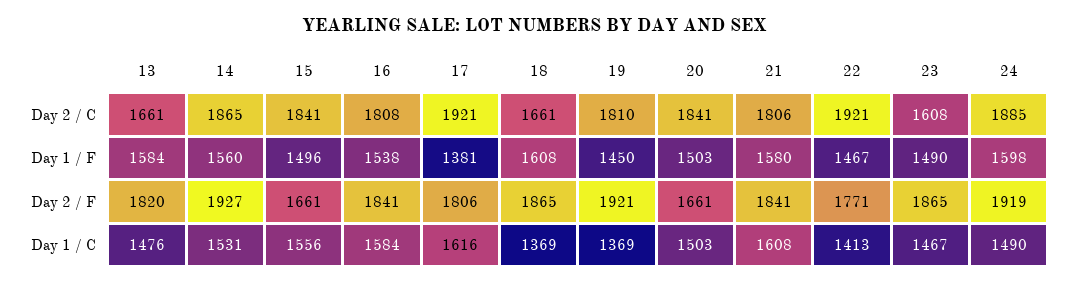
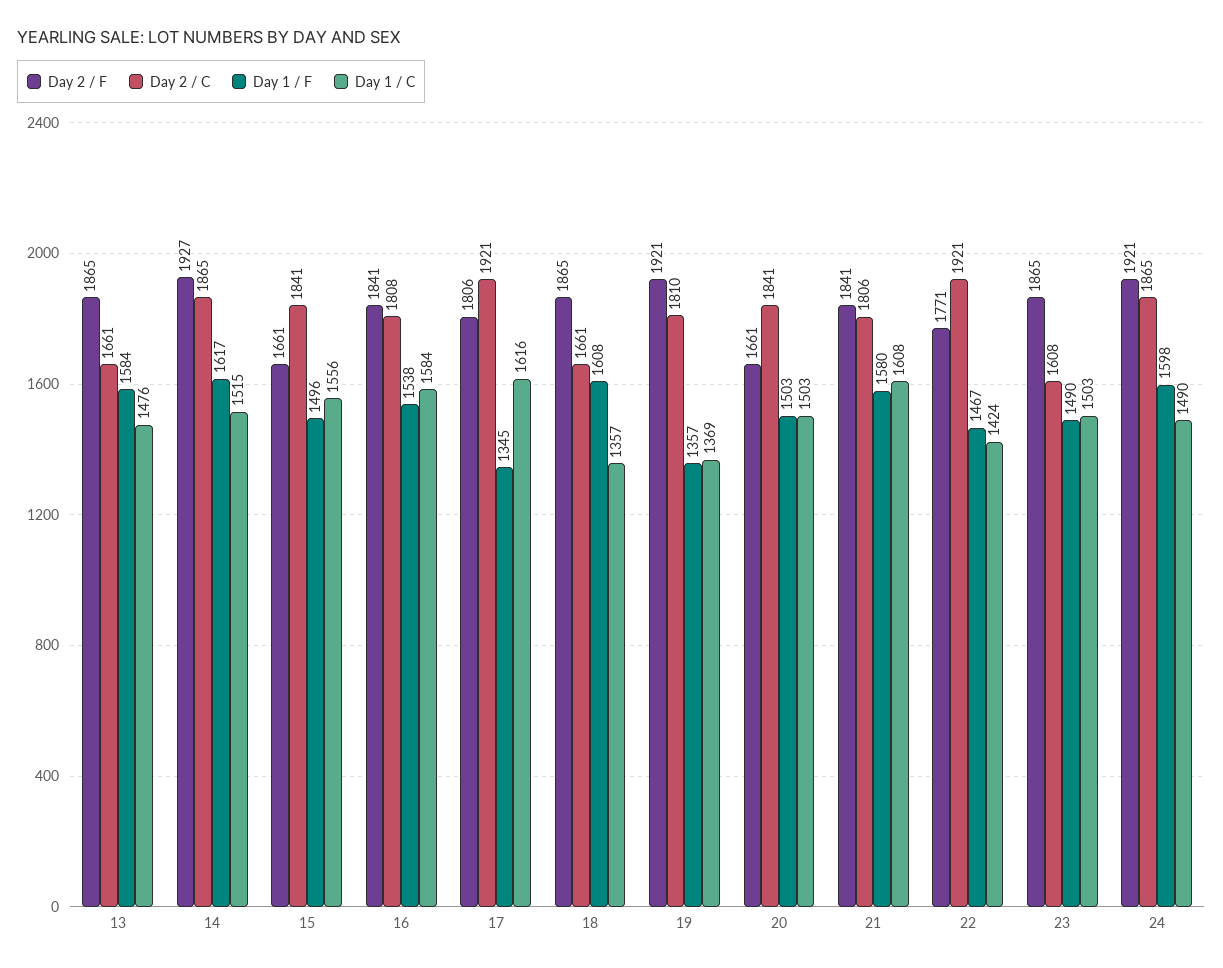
  {
    "Day 2 / C": {
      "13": 1661,
      "14": 1865,
      "15": 1841,
      "16": 1808,
      "17": 1921,
      "18": 1661,
      "19": 1810,
      "20": 1841,
      "21": 1806,
      "22": 1921,
      "23": 1608,
-     "24": 1885
+     "24": 1865
    },
    "Day 1 / F": {
      "13": 1584,
-     "14": 1560,
+     "14": 1617,
      "15": 1496,
      "16": 1538,
-     "17": 1381,
+     "17": 1345,
      "18": 1608,
-     "19": 1450,
+     "19": 1357,
      "20": 1503,
      "21": 1580,
      "22": 1467,
      "23": 1490,
      "24": 1598
    },
    "Day 2 / F": {
-     "13": 1820,
+     "13": 1865,
      "14": 1927,
      "15": 1661,
      "16": 1841,
      "17": 1806,
      "18": 1865,
      "19": 1921,
      "20": 1661,
      "21": 1841,
      "22": 1771,
      "23": 1865,
-     "24": 1919
+     "24": 1921
    },
    "Day 1 / C": {
      "13": 1476,
-     "14": 1531,
+     "14": 1515,
      "15": 1556,
      "16": 1584,
      "17": 1616,
-     "18": 1369,
+     "18": 1357,
      "19": 1369,
      "20": 1503,
      "21": 1608,
-     "22": 1413,
+     "22": 1424,
-     "23": 1467,
+     "23": 1503,
      "24": 1490
    }
  }

